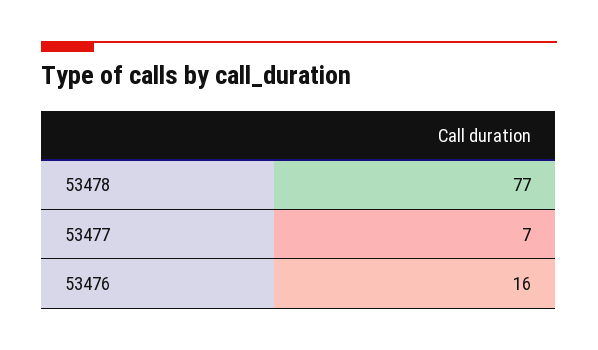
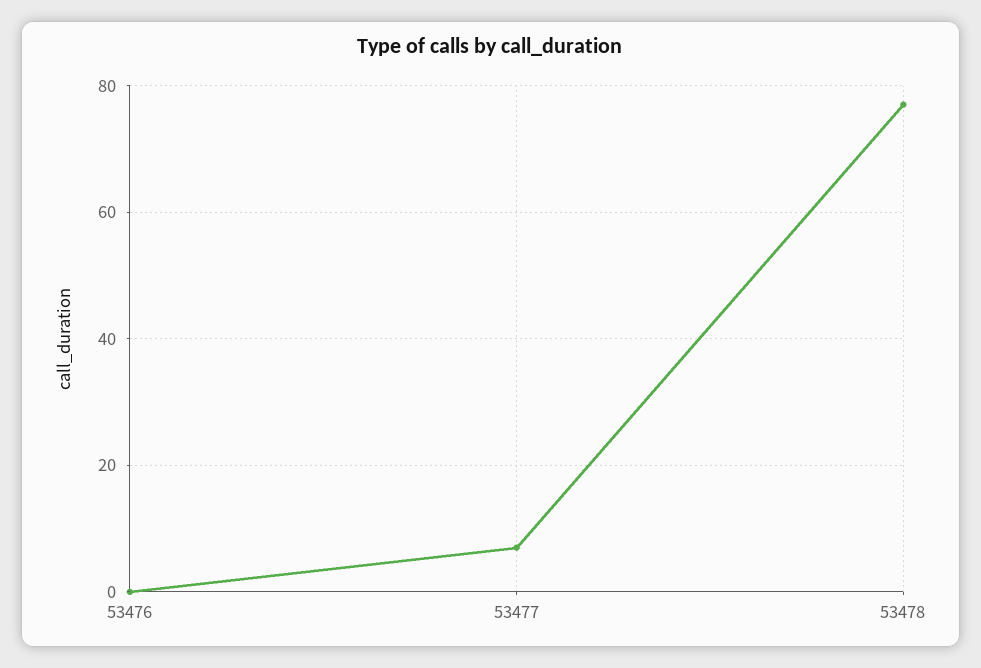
  {
    "53478": 77,
    "53477": 7,
-   "53476": 16
+   "53476": 0
  }

